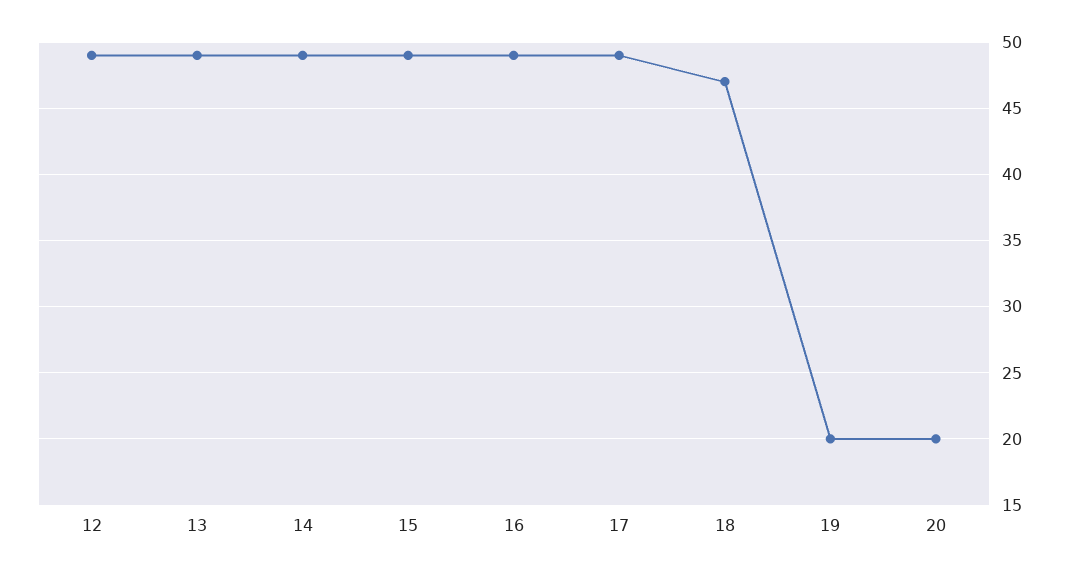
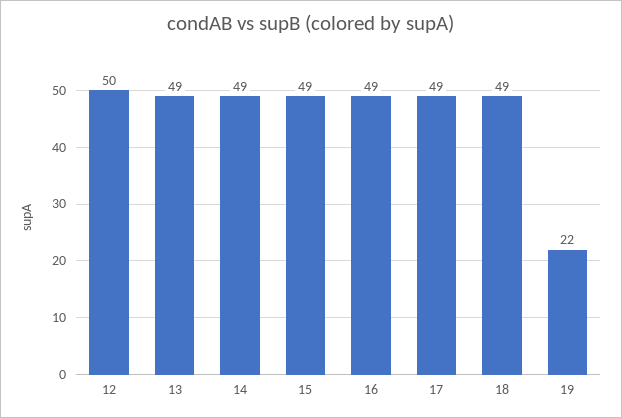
  {
-   "12": 49,
+   "12": 50,
    "13": 49,
    "14": 49,
    "15": 49,
    "16": 49,
    "17": 49,
-   "18": 47,
+   "18": 49,
-   "19": 20,
+   "19": 22
-   "20": 20
  }

